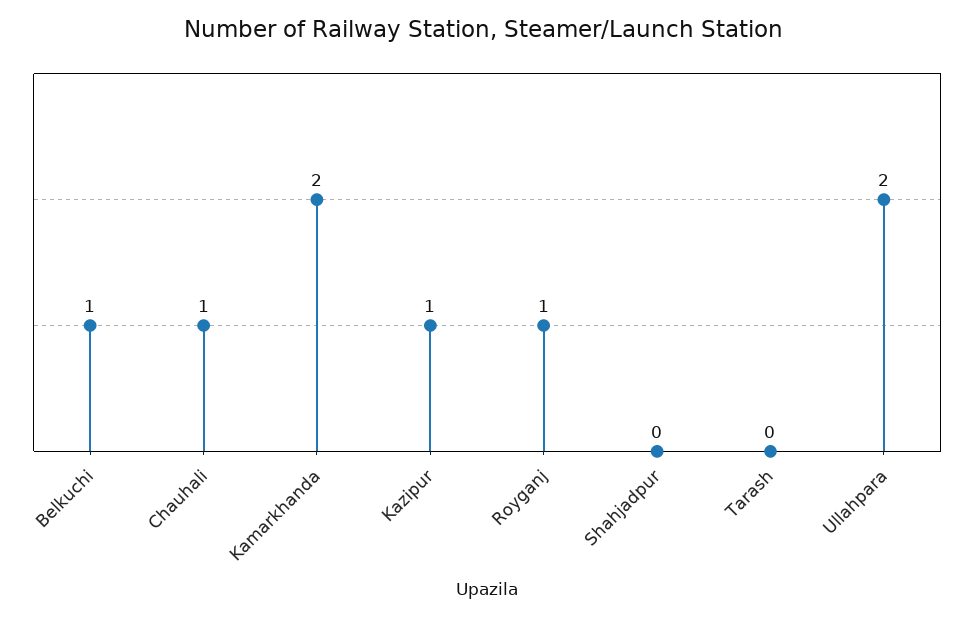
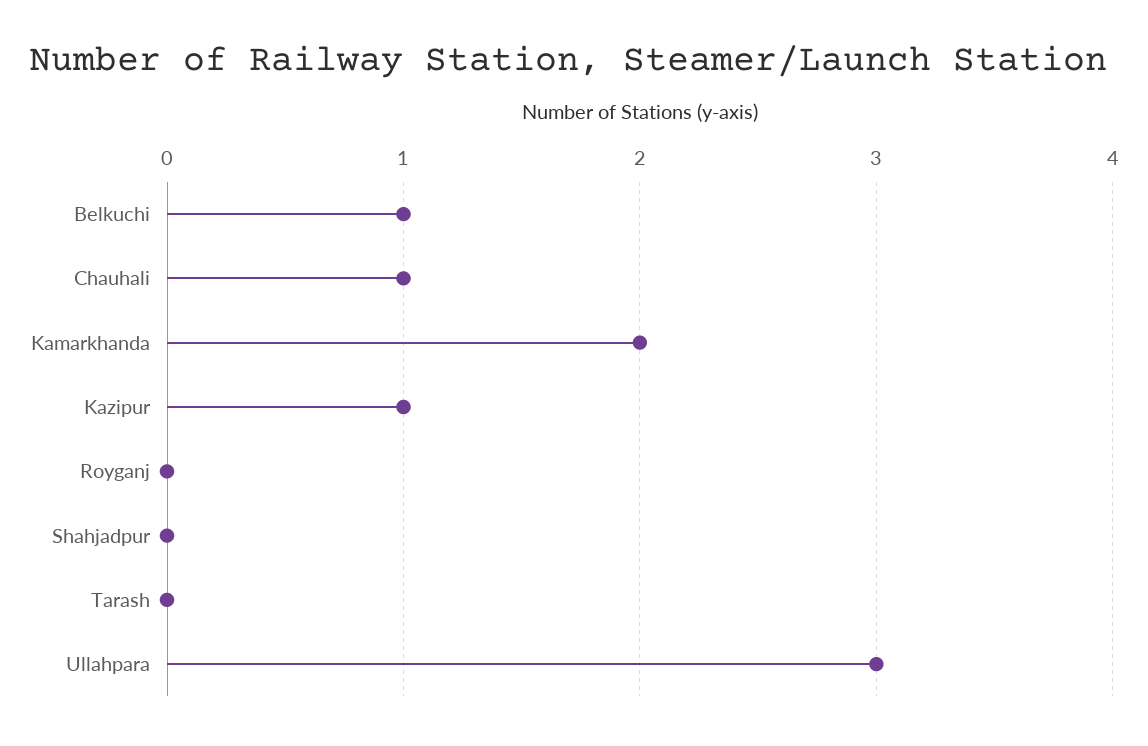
  {
    "Belkuchi": 1,
    "Chauhali": 1,
    "Kamarkhanda": 2,
    "Kazipur": 1,
-   "Royganj": 1,
+   "Royganj": 0,
    "Shahjadpur": 0,
    "Tarash": 0,
-   "Ullahpara": 2
+   "Ullahpara": 3
  }

